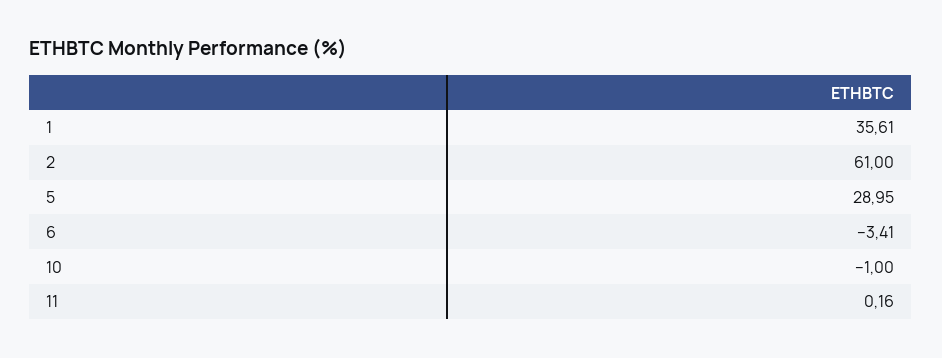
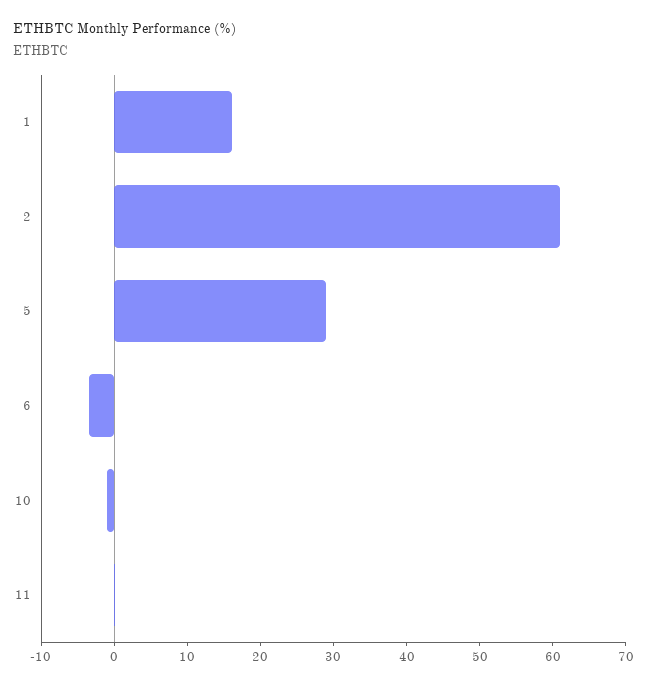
  {
-   "1": 35.61,
+   "1": 16,
    "2": 61,
    "5": 28.95,
    "6": -3.41,
    "10": -1,
    "11": 0.16
  }

